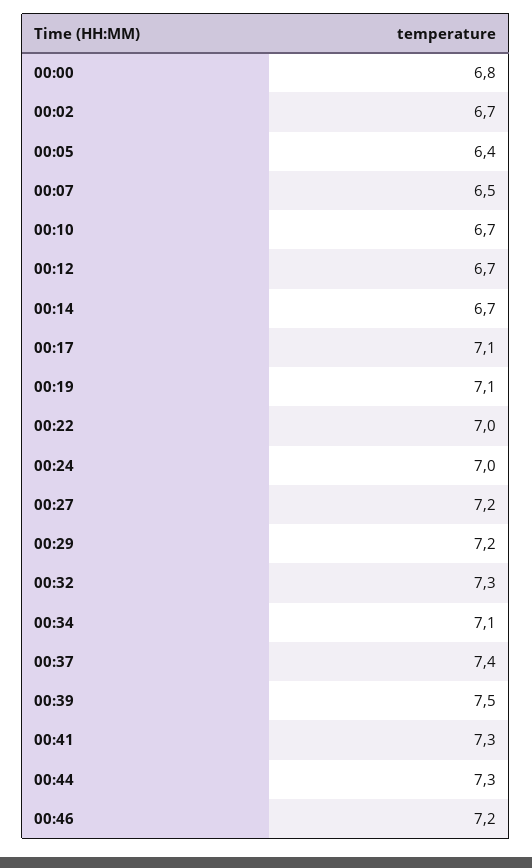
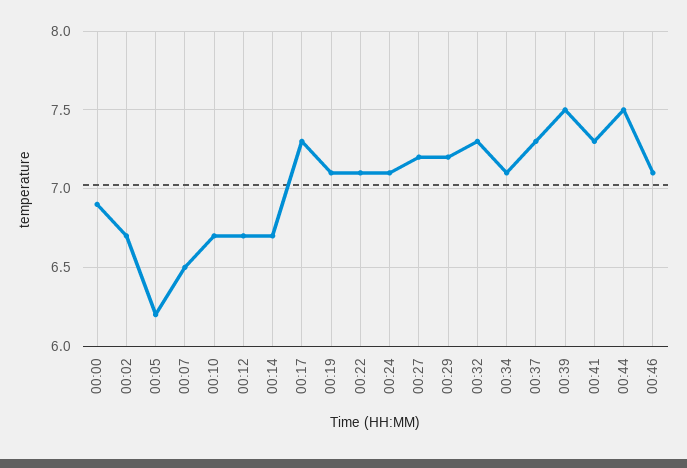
  {
-   "00:00": 6.8,
+   "00:00": 6.9,
    "00:02": 6.7,
-   "00:05": 6.4,
+   "00:05": 6.2,
    "00:07": 6.5,
    "00:10": 6.7,
    "00:12": 6.7,
    "00:14": 6.7,
-   "00:17": 7.1,
+   "00:17": 7.3,
    "00:19": 7.1,
-   "00:22": 7,
+   "00:22": 7.1,
-   "00:24": 7,
+   "00:24": 7.1,
    "00:27": 7.2,
    "00:29": 7.2,
    "00:32": 7.3,
    "00:34": 7.1,
-   "00:37": 7.4,
+   "00:37": 7.3,
    "00:39": 7.5,
    "00:41": 7.3,
-   "00:44": 7.3,
+   "00:44": 7.5,
-   "00:46": 7.2
+   "00:46": 7.1
  }

